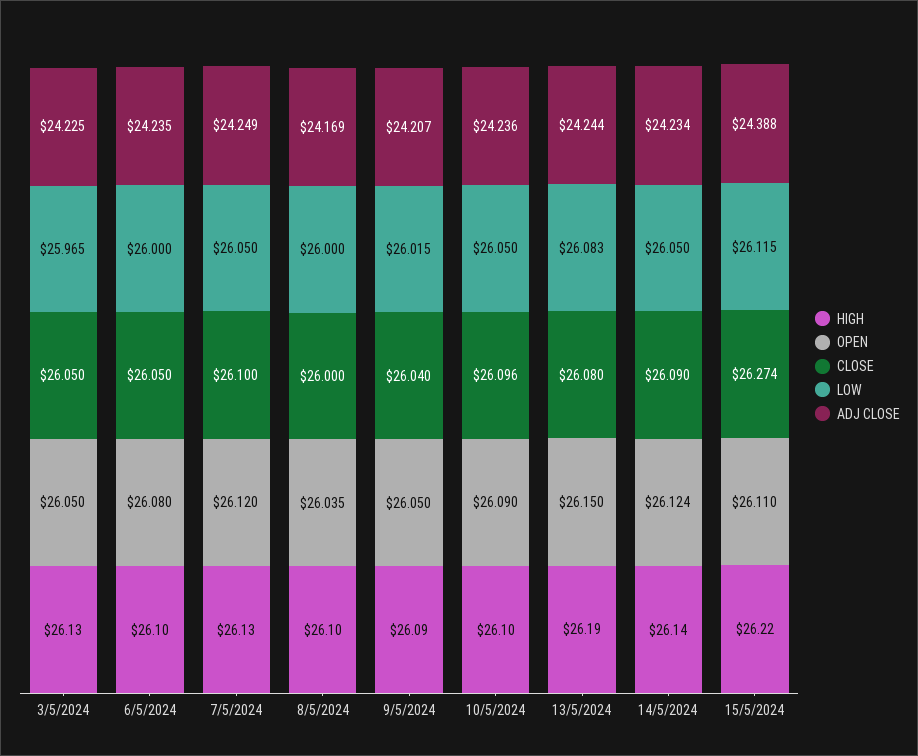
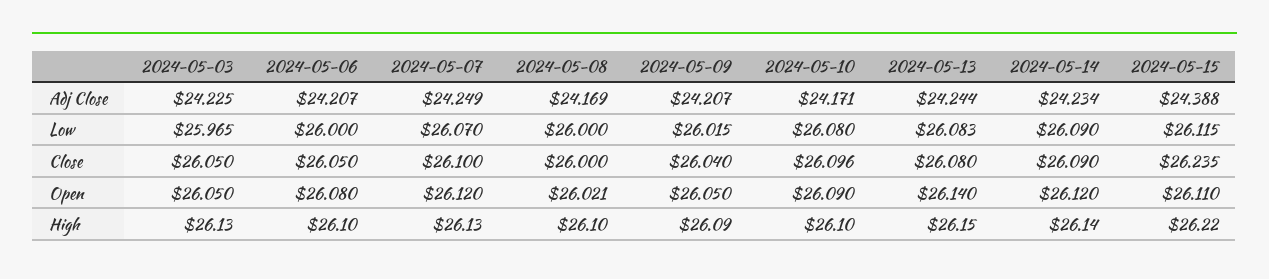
  {
    "HIGH": {
      "3/5/2024": 26.13,
      "6/5/2024": 26.1,
      "7/5/2024": 26.13,
      "8/5/2024": 26.1,
      "9/5/2024": 26.09,
      "10/5/2024": 26.1,
-     "13/5/2024": 26.19,
+     "13/5/2024": 26.15,
      "14/5/2024": 26.14,
      "15/5/2024": 26.22
    },
    "OPEN": {
      "3/5/2024": 26.05,
      "6/5/2024": 26.08,
      "7/5/2024": 26.12,
-     "8/5/2024": 26.035,
+     "8/5/2024": 26.021,
      "9/5/2024": 26.05,
      "10/5/2024": 26.09,
-     "13/5/2024": 26.15,
+     "13/5/2024": 26.14,
-     "14/5/2024": 26.124,
+     "14/5/2024": 26.12,
      "15/5/2024": 26.11
    },
    "CLOSE": {
      "3/5/2024": 26.05,
      "6/5/2024": 26.05,
      "7/5/2024": 26.1,
      "8/5/2024": 26,
      "9/5/2024": 26.04,
      "10/5/2024": 26.096,
      "13/5/2024": 26.08,
      "14/5/2024": 26.09,
-     "15/5/2024": 26.274
+     "15/5/2024": 26.235
    },
    "LOW": {
      "3/5/2024": 25.965,
      "6/5/2024": 26,
-     "7/5/2024": 26.05,
+     "7/5/2024": 26.07,
      "8/5/2024": 26,
      "9/5/2024": 26.015,
-     "10/5/2024": 26.05,
+     "10/5/2024": 26.08,
      "13/5/2024": 26.083,
-     "14/5/2024": 26.05,
+     "14/5/2024": 26.09,
      "15/5/2024": 26.115
    },
    "ADJ CLOSE": {
      "3/5/2024": 24.225,
-     "6/5/2024": 24.235,
+     "6/5/2024": 24.207,
      "7/5/2024": 24.249,
      "8/5/2024": 24.169,
      "9/5/2024": 24.207,
-     "10/5/2024": 24.236,
+     "10/5/2024": 24.171,
      "13/5/2024": 24.244,
      "14/5/2024": 24.234,
      "15/5/2024": 24.388
    }
  }

